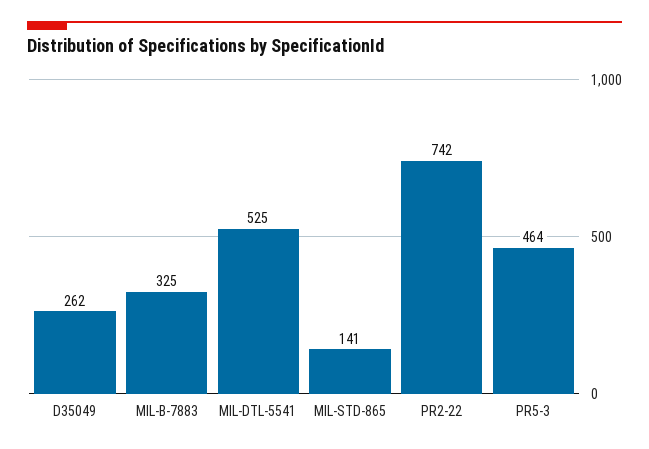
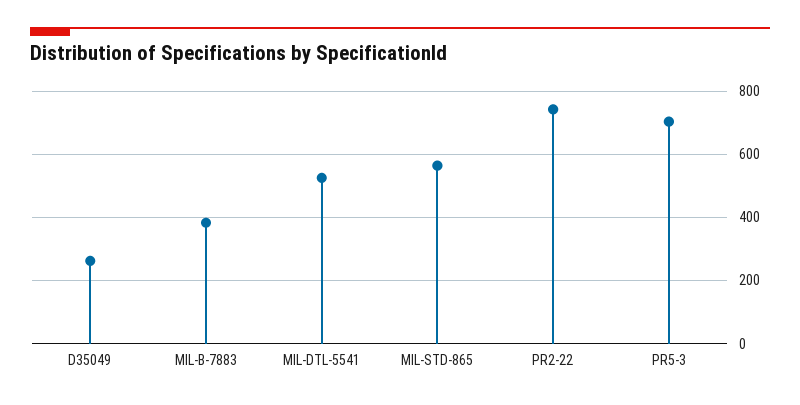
  {
    "D35049": 262,
-   "MIL-B-7883": 325,
+   "MIL-B-7883": 380,
    "MIL-DTL-5541": 525,
-   "MIL-STD-865": 141,
+   "MIL-STD-865": 560,
    "PR2-22": 742,
-   "PR5-3": 464
+   "PR5-3": 700
  }

